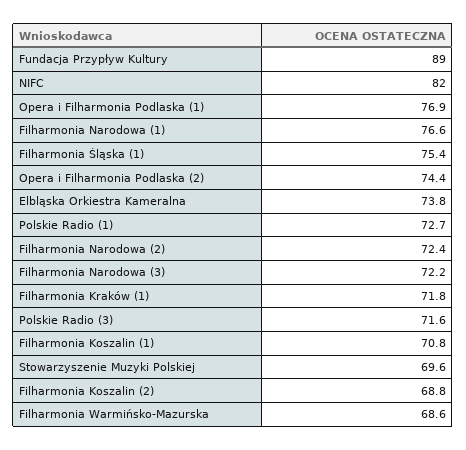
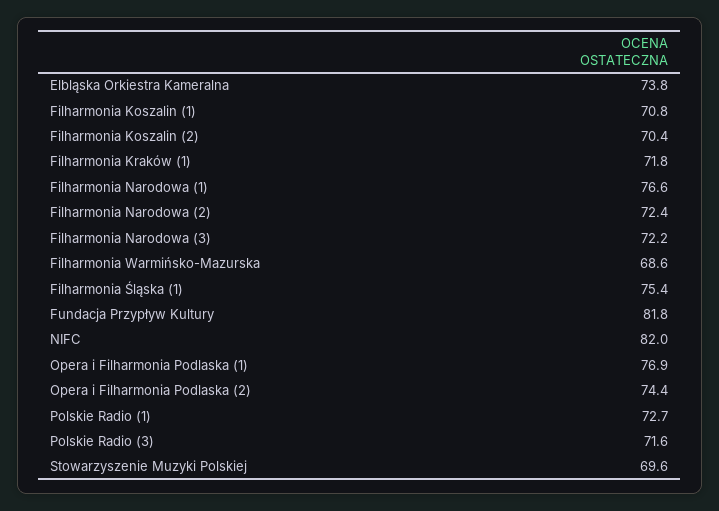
  {
-   "Fundacja Przypływ Kultury": 89,
+   "Fundacja Przypływ Kultury": 81.8,
    "NIFC": 82,
    "Opera i Filharmonia Podlaska (1)": 76.9,
    "Filharmonia Narodowa (1)": 76.6,
    "Filharmonia Śląska (1)": 75.4,
    "Opera i Filharmonia Podlaska (2)": 74.4,
    "Elbląska Orkiestra Kameralna": 73.8,
    "Polskie Radio (1)": 72.7,
    "Filharmonia Narodowa (2)": 72.4,
    "Filharmonia Narodowa (3)": 72.2,
    "Filharmonia Kraków (1)": 71.8,
    "Polskie Radio (3)": 71.6,
    "Filharmonia Koszalin (1)": 70.8,
    "Stowarzyszenie Muzyki Polskiej": 69.6,
-   "Filharmonia Koszalin (2)": 68.8,
+   "Filharmonia Koszalin (2)": 70.4,
    "Filharmonia Warmińsko-Mazurska": 68.6
  }

